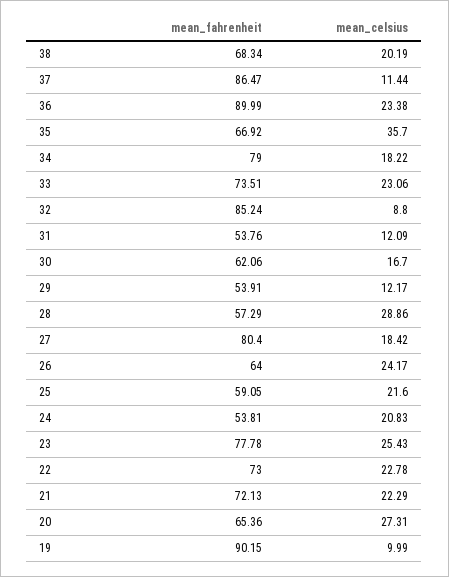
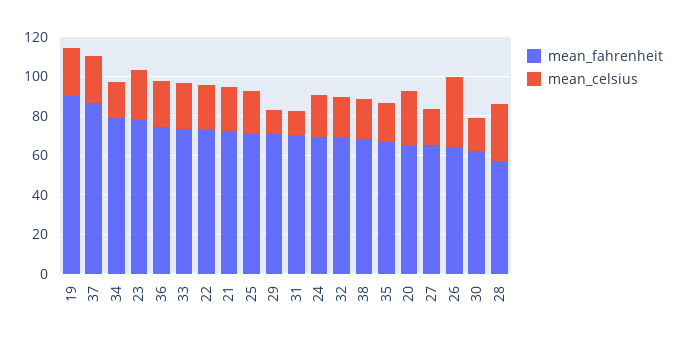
  {
    "mean_fahrenheit": {
      "38": 68.34,
      "37": 86.47,
-     "36": 89.99,
+     "36": 75,
      "35": 66.92,
      "34": 79,
      "33": 73.51,
-     "32": 85.24,
+     "32": 70,
-     "31": 53.76,
+     "31": 70,
      "30": 62.06,
-     "29": 53.91,
+     "29": 70,
      "28": 57.29,
-     "27": 80.4,
+     "27": 65,
      "26": 64,
-     "25": 59.05,
+     "25": 70,
-     "24": 53.81,
+     "24": 70,
      "23": 77.78,
      "22": 73,
      "21": 72.13,
      "20": 65.36,
      "19": 90.15
    },
    "mean_celsius": {
      "38": 20.19,
-     "37": 11.44,
+     "37": 25,
      "36": 23.38,
-     "35": 35.7,
+     "35": 20,
      "34": 18.22,
      "33": 23.06,
-     "32": 8.8,
+     "32": 20,
      "31": 12.09,
      "30": 16.7,
      "29": 12.17,
      "28": 28.86,
      "27": 18.42,
-     "26": 24.17,
+     "26": 35,
      "25": 21.6,
      "24": 20.83,
      "23": 25.43,
      "22": 22.78,
      "21": 22.29,
      "20": 27.31,
-     "19": 9.99
+     "19": 25
    }
  }

